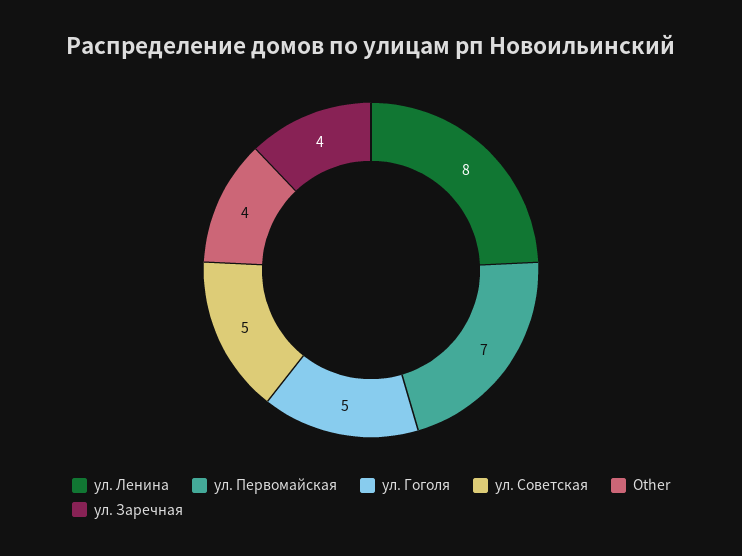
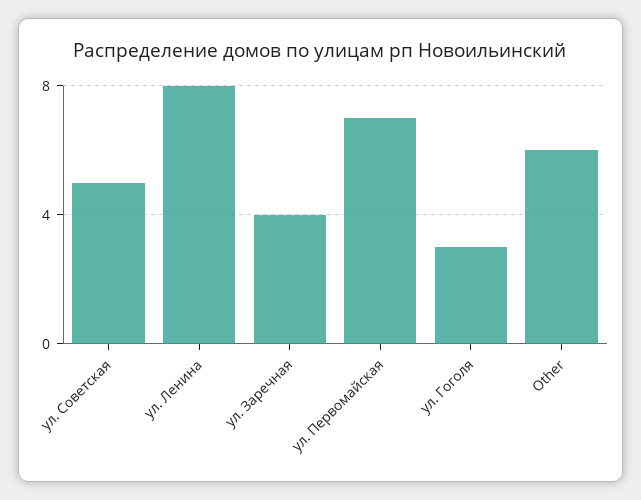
  {
    "ул. Ленина": 8,
    "ул. Первомайская": 7,
-   "ул. Гоголя": 5,
+   "ул. Гоголя": 3,
    "ул. Советская": 5,
-   "Other": 4,
+   "Other": 6,
    "ул. Заречная": 4
  }

